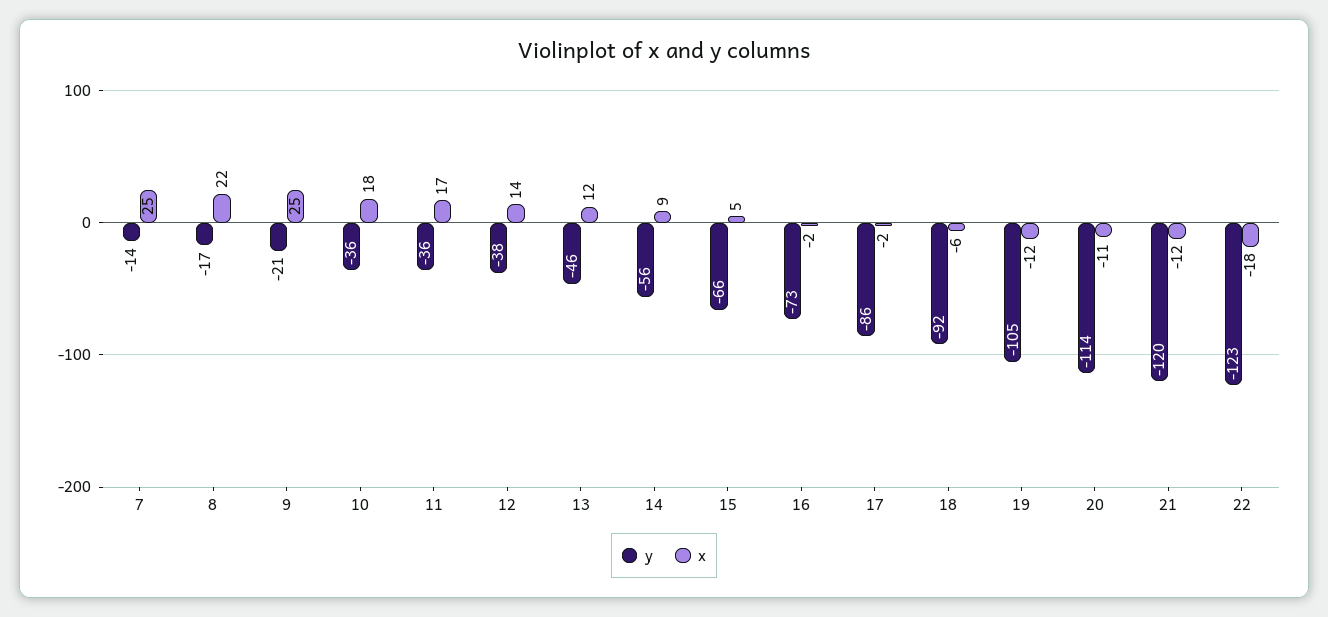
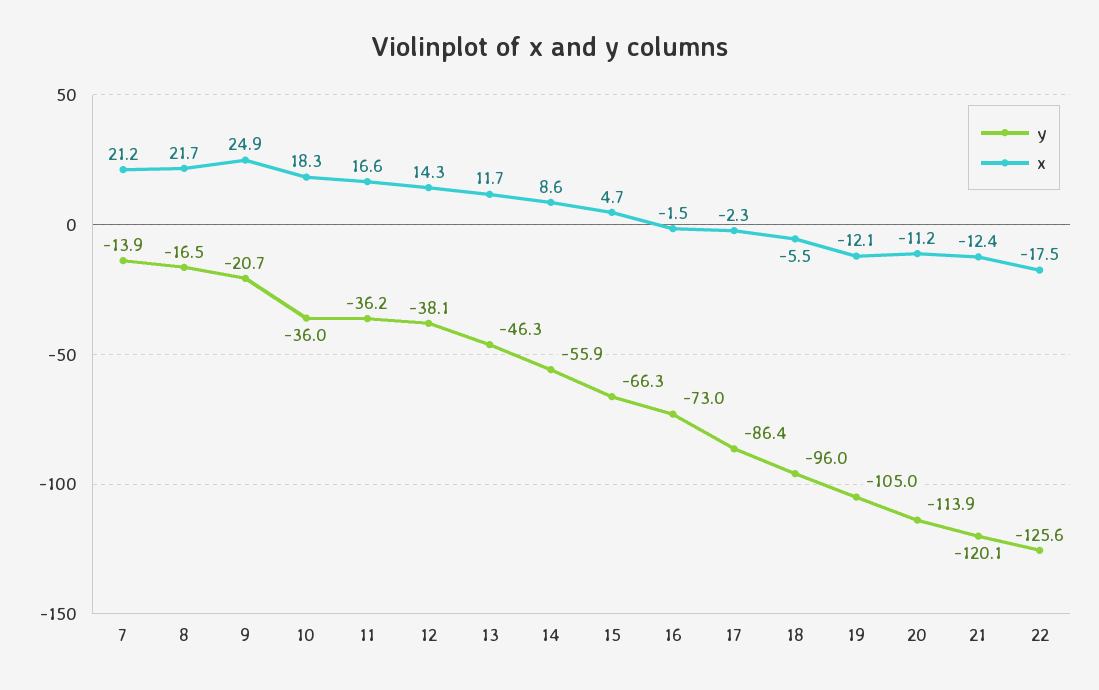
  {
    "y": {
      "7": -13.9,
      "8": -16.5,
      "9": -20.7,
      "10": -36,
      "11": -36.2,
      "12": -38.1,
      "13": -46.3,
      "14": -55.9,
      "15": -66.3,
      "16": -73,
      "17": -86.4,
-     "18": -92,
+     "18": -96,
      "19": -105,
      "20": -113.9,
      "21": -120.1,
-     "22": -123
+     "22": -125.6
    },
    "x": {
-     "7": 25,
+     "7": 21.2,
      "8": 21.7,
      "9": 24.9,
      "10": 18.3,
      "11": 16.6,
      "12": 14.3,
      "13": 11.7,
      "14": 8.6,
      "15": 4.7,
      "16": -1.5,
      "17": -2.3,
      "18": -5.5,
      "19": -12.1,
      "20": -11.2,
      "21": -12.4,
      "22": -17.5
    }
  }

